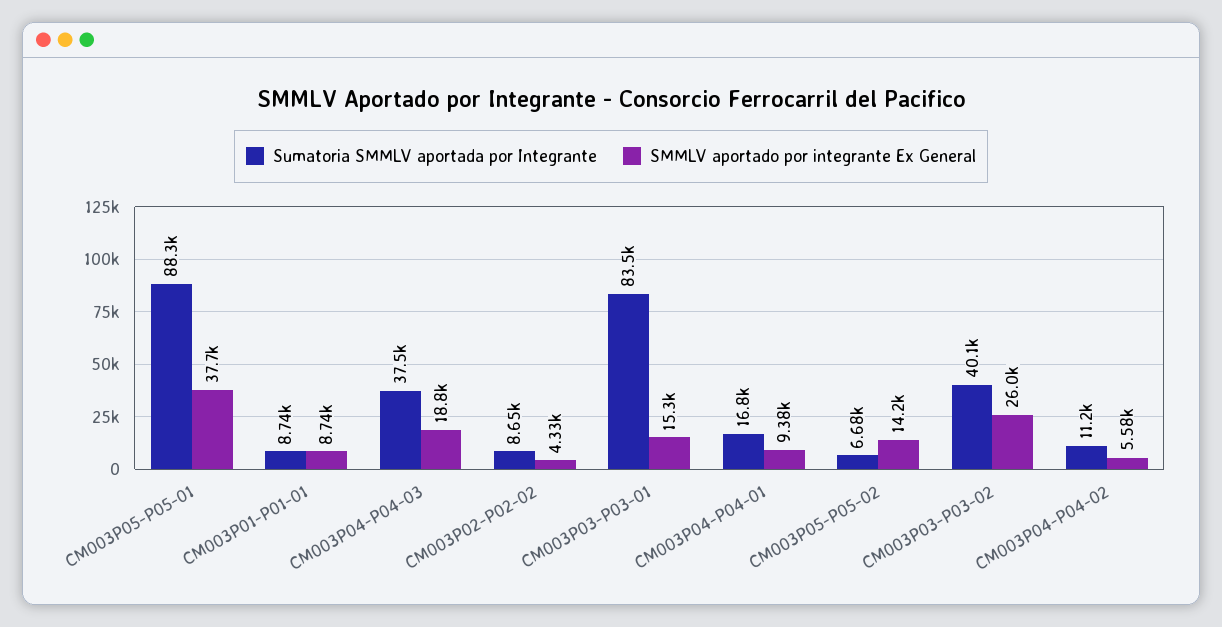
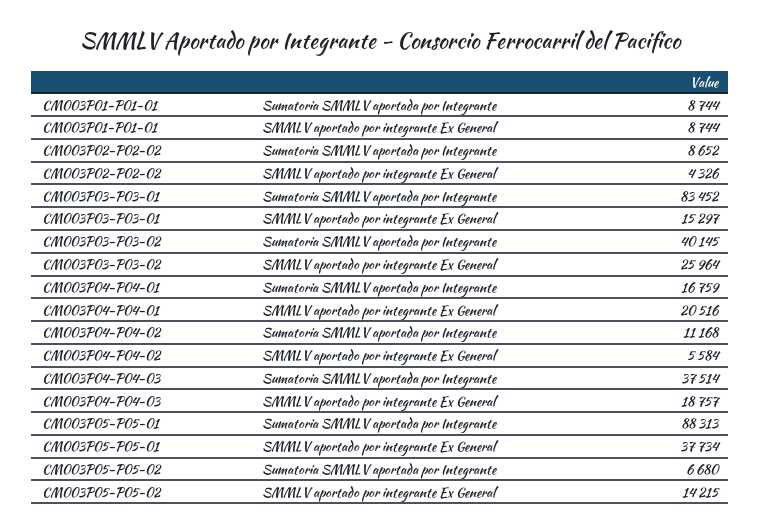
  {
    "Sumatoria SMMLV aportada por Integrante": {
      "CM003P05-P05-01": 88313,
      "CM003P01-P01-01": 8744,
      "CM003P04-P04-03": 37514,
      "CM003P02-P02-02": 8652,
      "CM003P03-P03-01": 83452,
      "CM003P04-P04-01": 16759,
      "CM003P05-P05-02": 6680,
      "CM003P03-P03-02": 40145,
      "CM003P04-P04-02": 11168
    },
    "SMMLV aportado por integrante Ex General": {
      "CM003P05-P05-01": 37734,
      "CM003P01-P01-01": 8744,
      "CM003P04-P04-03": 18757,
      "CM003P02-P02-02": 4326,
      "CM003P03-P03-01": 15297,
-     "CM003P04-P04-01": 9380,
+     "CM003P04-P04-01": 20516,
      "CM003P05-P05-02": 14215,
      "CM003P03-P03-02": 25964,
      "CM003P04-P04-02": 5584
    }
  }

